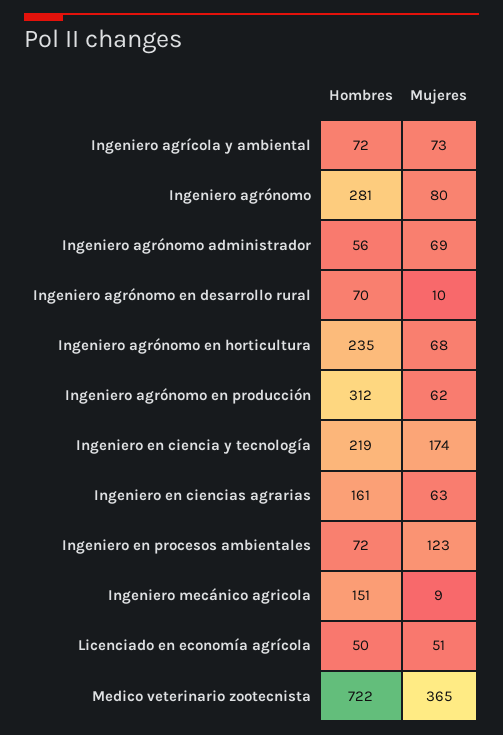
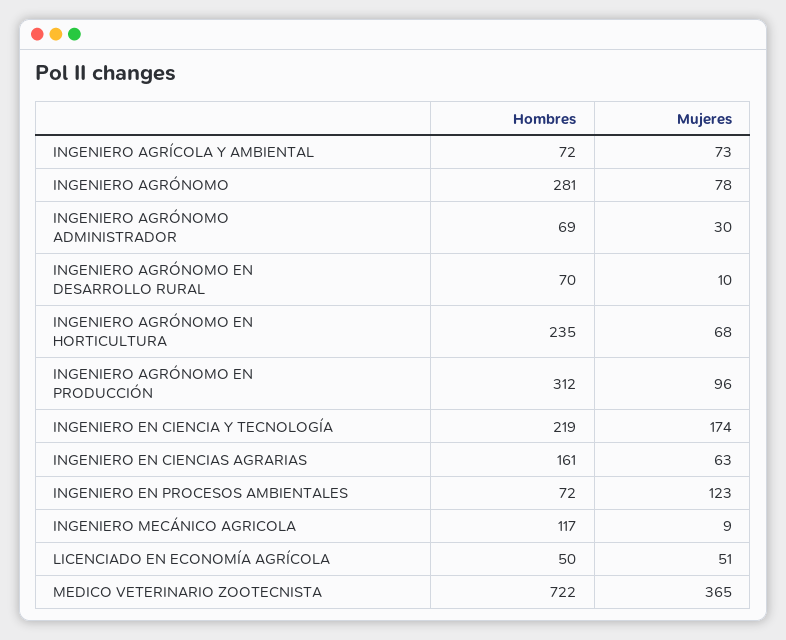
  {
    "Hombres": {
      "Ingeniero agrícola y ambiental": 72,
      "Ingeniero agrónomo": 281,
-     "Ingeniero agrónomo administrador": 56,
+     "Ingeniero agrónomo administrador": 69,
      "Ingeniero agrónomo en desarrollo rural": 70,
      "Ingeniero agrónomo en horticultura": 235,
      "Ingeniero agrónomo en producción": 312,
      "Ingeniero en ciencia y tecnología": 219,
      "Ingeniero en ciencias agrarias": 161,
      "Ingeniero en procesos ambientales": 72,
-     "Ingeniero mecánico agricola": 151,
+     "Ingeniero mecánico agricola": 117,
      "Licenciado en economía agrícola": 50,
      "Medico veterinario zootecnista": 722
    },
    "Mujeres": {
      "Ingeniero agrícola y ambiental": 73,
-     "Ingeniero agrónomo": 80,
+     "Ingeniero agrónomo": 78,
-     "Ingeniero agrónomo administrador": 69,
+     "Ingeniero agrónomo administrador": 30,
      "Ingeniero agrónomo en desarrollo rural": 10,
      "Ingeniero agrónomo en horticultura": 68,
-     "Ingeniero agrónomo en producción": 62,
+     "Ingeniero agrónomo en producción": 96,
      "Ingeniero en ciencia y tecnología": 174,
      "Ingeniero en ciencias agrarias": 63,
      "Ingeniero en procesos ambientales": 123,
      "Ingeniero mecánico agricola": 9,
      "Licenciado en economía agrícola": 51,
      "Medico veterinario zootecnista": 365
    }
  }

